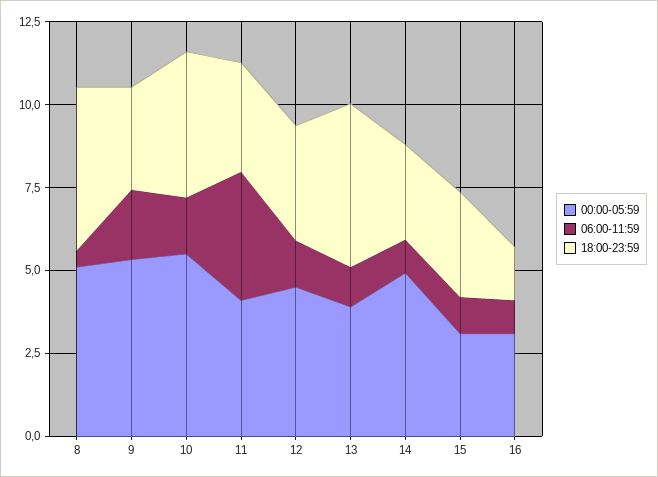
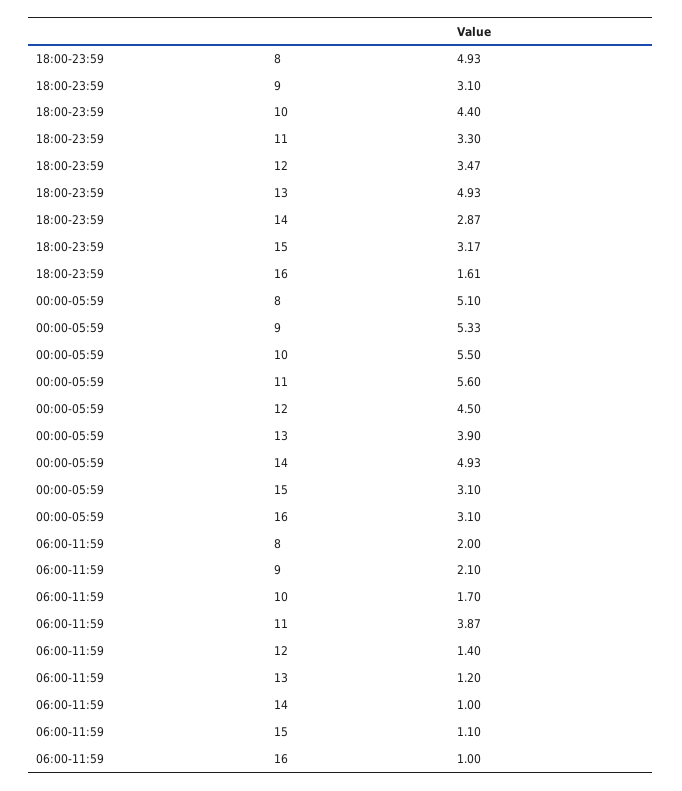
  {
    "00:00-05:59": {
      "8": 5.1,
      "9": 5.33,
      "10": 5.5,
-     "11": 4,
+     "11": 5.6,
      "12": 4.5,
      "13": 3.9,
      "14": 4.93,
      "15": 3.1,
      "16": 3.1
    },
    "06:00-11:59": {
-     "8": 0.5,
+     "8": 2,
      "9": 2.1,
      "10": 1.7,
      "11": 3.87,
      "12": 1.4,
      "13": 1.2,
      "14": 1,
      "15": 1.1,
      "16": 1
    },
    "18:00-23:59": {
      "8": 4.93,
      "9": 3.1,
      "10": 4.4,
      "11": 3.3,
      "12": 3.47,
      "13": 4.93,
      "14": 2.87,
      "15": 3.17,
      "16": 1.61
    }
  }

